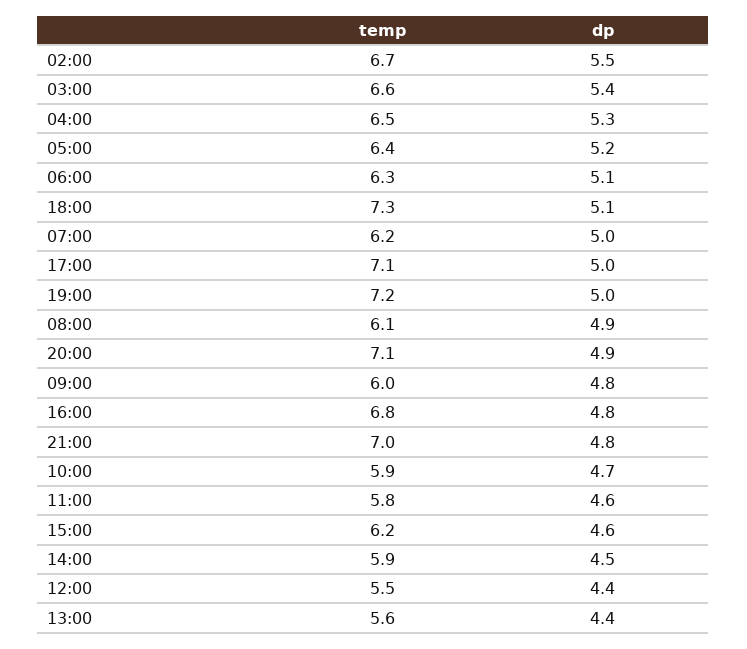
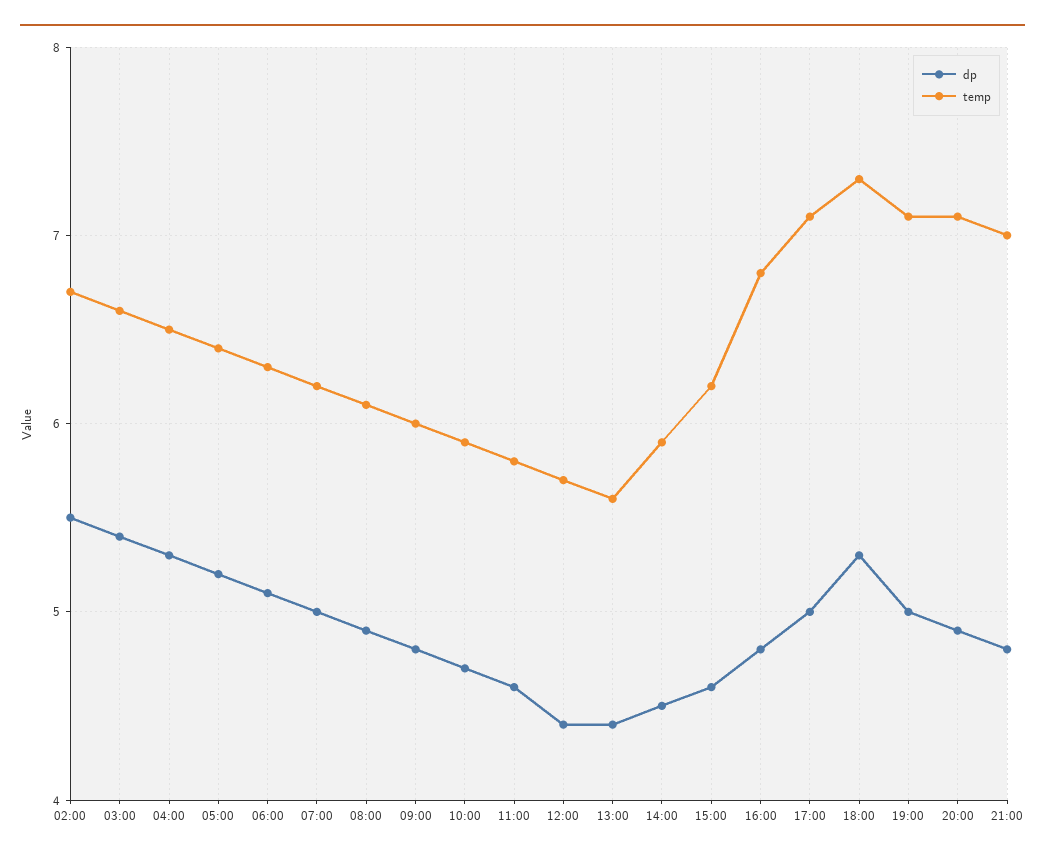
  {
    "temp": {
      "02:00": 6.7,
      "03:00": 6.6,
      "04:00": 6.5,
      "05:00": 6.4,
      "06:00": 6.3,
      "18:00": 7.3,
      "07:00": 6.2,
      "17:00": 7.1,
-     "19:00": 7.2,
+     "19:00": 7.1,
      "08:00": 6.1,
      "20:00": 7.1,
      "09:00": 6,
      "16:00": 6.8,
      "21:00": 7,
      "10:00": 5.9,
      "11:00": 5.8,
      "15:00": 6.2,
      "14:00": 5.9,
-     "12:00": 5.5,
+     "12:00": 5.7,
      "13:00": 5.6
    },
    "dp": {
      "02:00": 5.5,
      "03:00": 5.4,
      "04:00": 5.3,
      "05:00": 5.2,
      "06:00": 5.1,
-     "18:00": 5.1,
+     "18:00": 5.3,
      "07:00": 5,
      "17:00": 5,
      "19:00": 5,
      "08:00": 4.9,
      "20:00": 4.9,
      "09:00": 4.8,
      "16:00": 4.8,
      "21:00": 4.8,
      "10:00": 4.7,
      "11:00": 4.6,
      "15:00": 4.6,
      "14:00": 4.5,
      "12:00": 4.4,
      "13:00": 4.4
    }
  }

